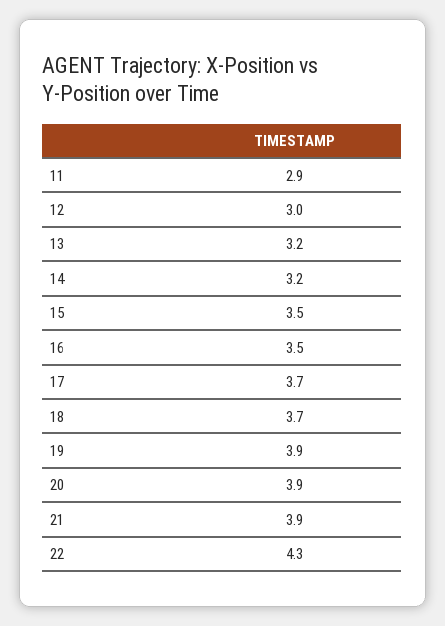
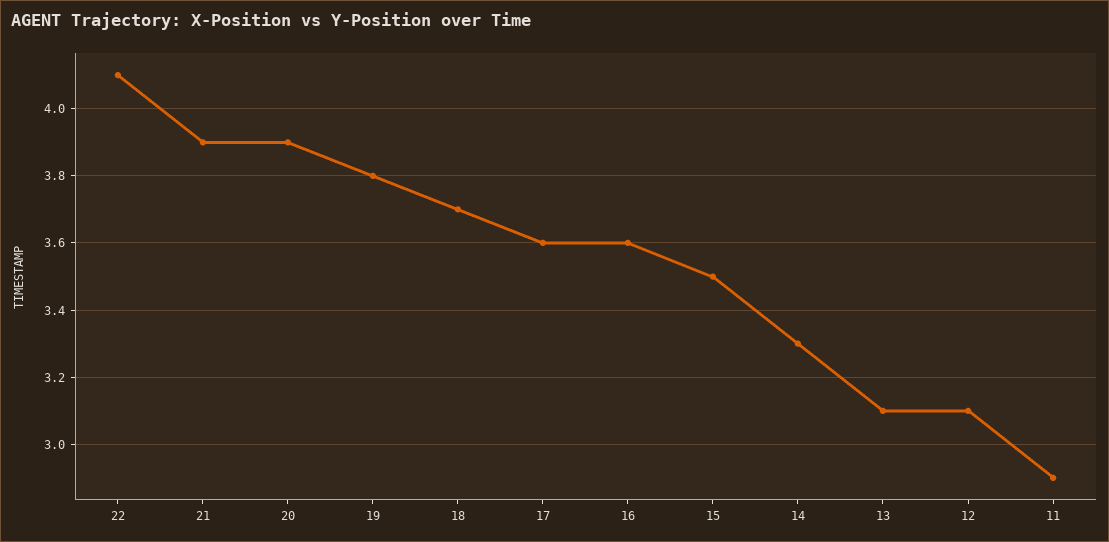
  {
    "11": 2.9,
-   "12": 3,
+   "12": 3.1,
-   "13": 3.2,
+   "13": 3.1,
-   "14": 3.2,
+   "14": 3.3,
    "15": 3.5,
-   "16": 3.5,
+   "16": 3.6,
-   "17": 3.7,
+   "17": 3.6,
    "18": 3.7,
-   "19": 3.9,
+   "19": 3.8,
    "20": 3.9,
    "21": 3.9,
-   "22": 4.3
+   "22": 4.1
  }

